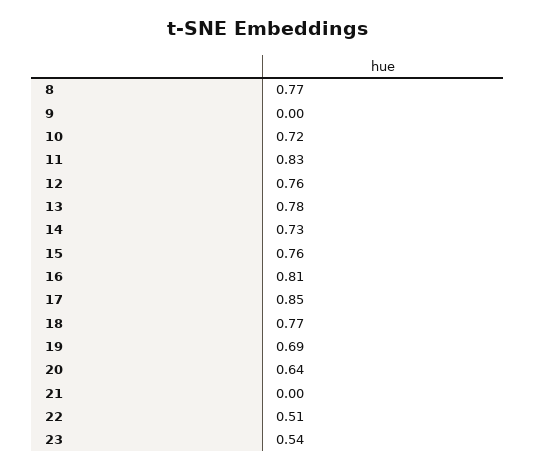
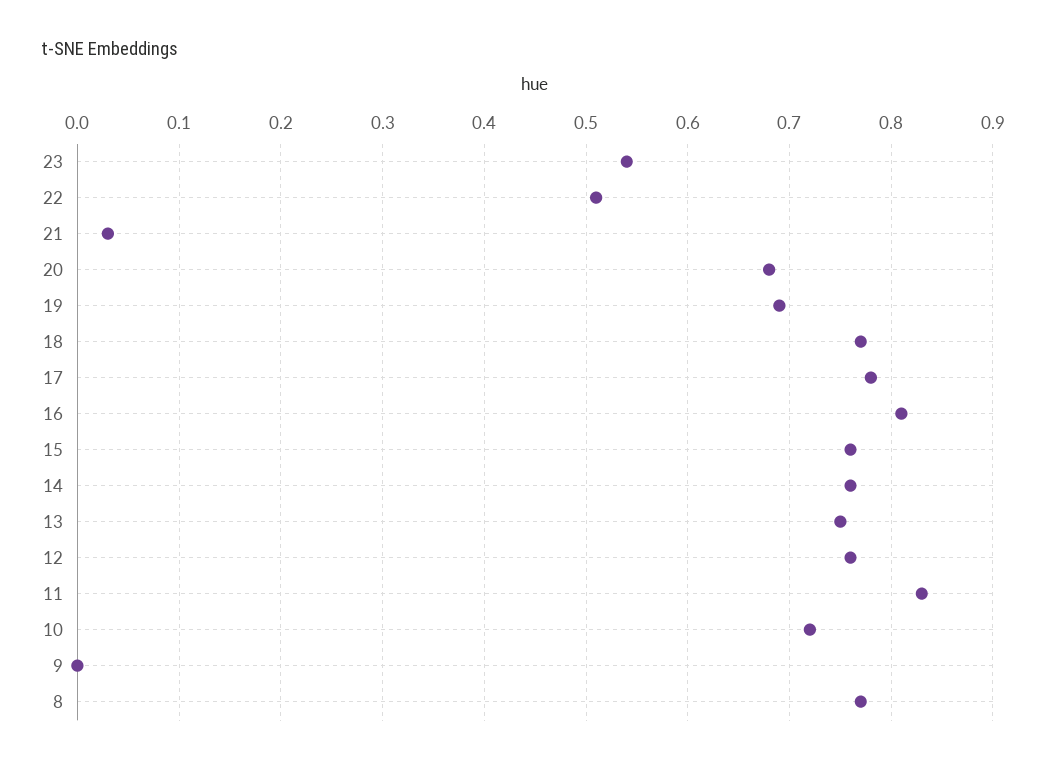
  {
    "8": 0.77,
    "9": 0,
    "10": 0.72,
    "11": 0.83,
    "12": 0.76,
-   "13": 0.78,
+   "13": 0.75,
-   "14": 0.73,
+   "14": 0.76,
    "15": 0.76,
    "16": 0.81,
-   "17": 0.85,
+   "17": 0.78,
    "18": 0.77,
    "19": 0.69,
-   "20": 0.64,
+   "20": 0.68,
-   "21": 0,
+   "21": 0.03,
    "22": 0.51,
    "23": 0.54
  }

